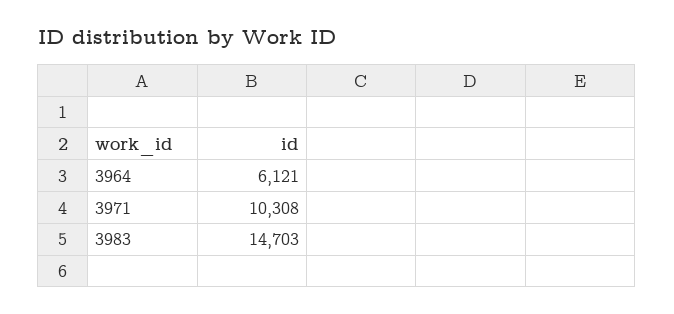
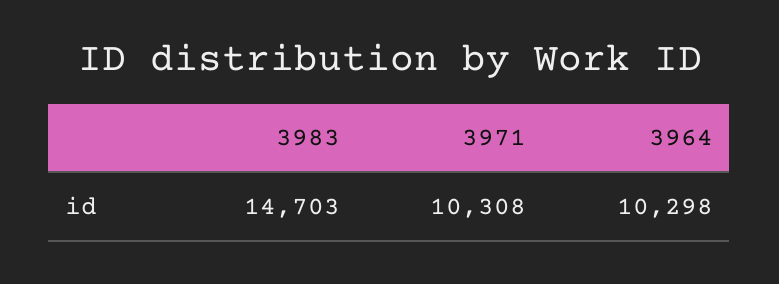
  {
-   "3964": 6121,
+   "3964": 10298,
    "3971": 10308,
    "3983": 14703
  }

